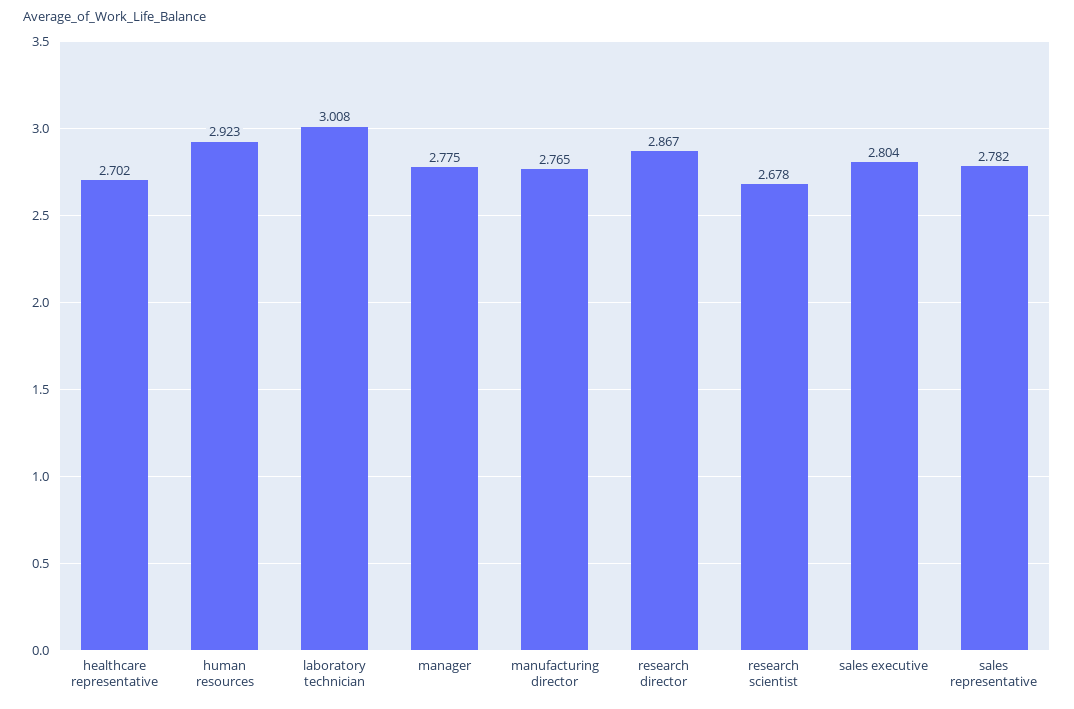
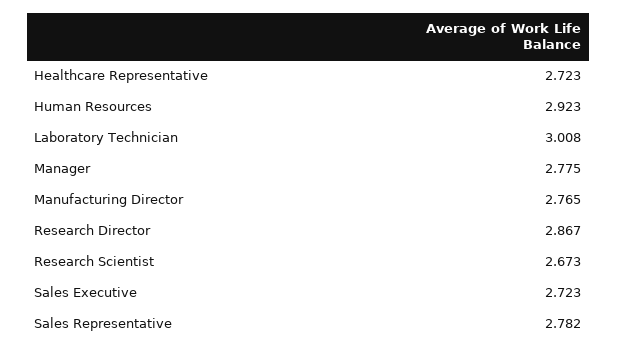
  {
-   "healthcare representative": 2.702,
+   "healthcare representative": 2.723,
    "human resources": 2.923,
    "laboratory technician": 3.008,
    "manager": 2.775,
    "manufacturing director": 2.765,
    "research director": 2.867,
-   "research scientist": 2.678,
+   "research scientist": 2.673,
-   "sales executive": 2.804,
+   "sales executive": 2.723,
    "sales representative": 2.782
  }

